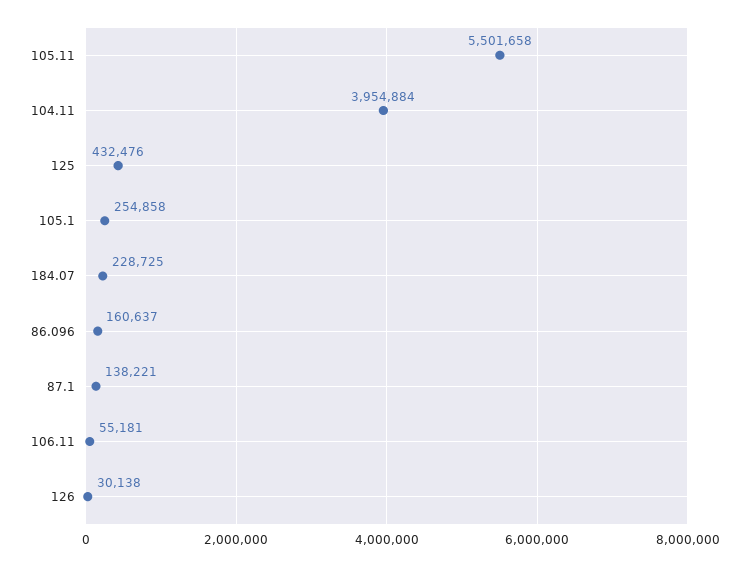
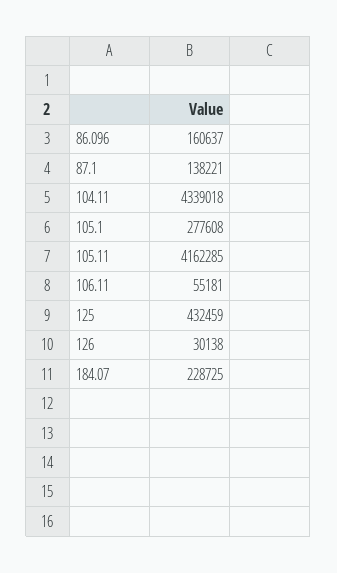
  {
-   "105.11": 5501658,
+   "105.11": 4162285,
-   "104.11": 3954884,
+   "104.11": 4339018,
-   "125": 432476,
+   "125": 432459,
-   "105.1": 254858,
+   "105.1": 277608,
    "184.07": 228725,
    "86.096": 160637,
    "87.1": 138221,
    "106.11": 55181,
    "126": 30138
  }

